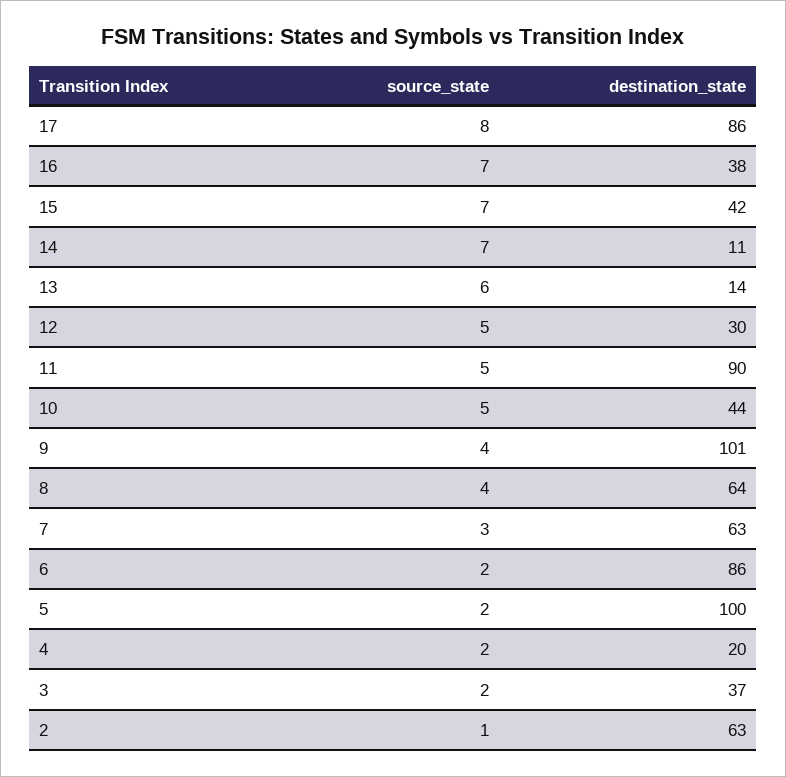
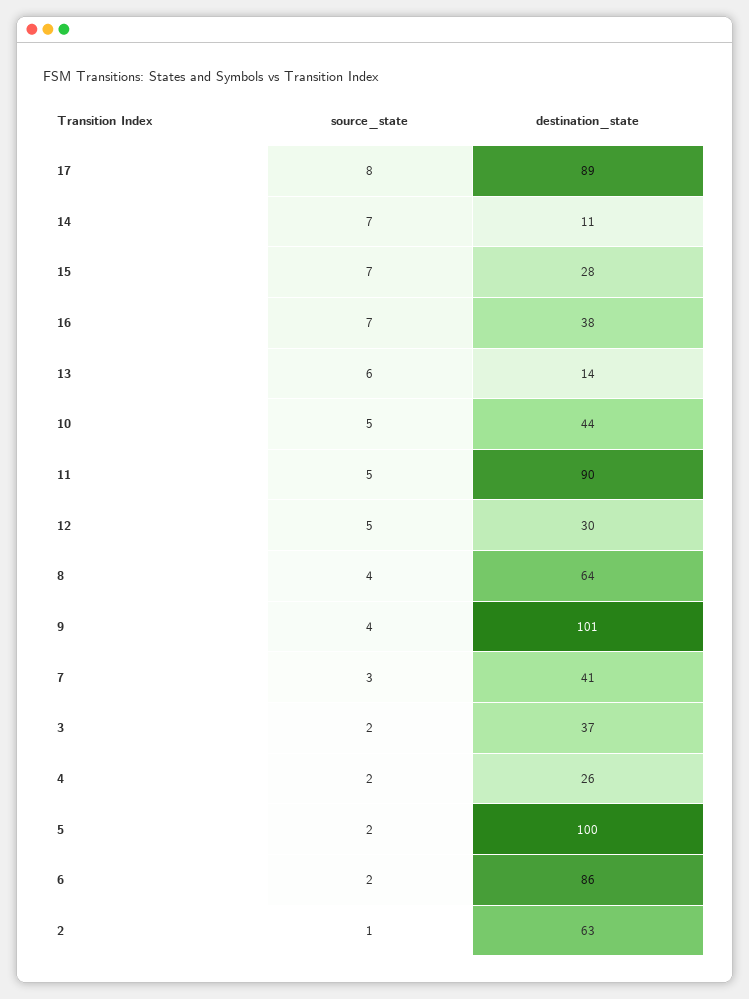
  {
    "source_state": {
      "17": 8,
      "16": 7,
      "15": 7,
      "14": 7,
      "13": 6,
      "12": 5,
      "11": 5,
      "10": 5,
      "9": 4,
      "8": 4,
      "7": 3,
      "6": 2,
      "5": 2,
      "4": 2,
      "3": 2,
      "2": 1
    },
    "destination_state": {
-     "17": 86,
+     "17": 89,
      "16": 38,
-     "15": 42,
+     "15": 28,
      "14": 11,
      "13": 14,
      "12": 30,
      "11": 90,
      "10": 44,
      "9": 101,
      "8": 64,
-     "7": 63,
+     "7": 41,
      "6": 86,
      "5": 100,
-     "4": 20,
+     "4": 26,
      "3": 37,
      "2": 63
    }
  }

